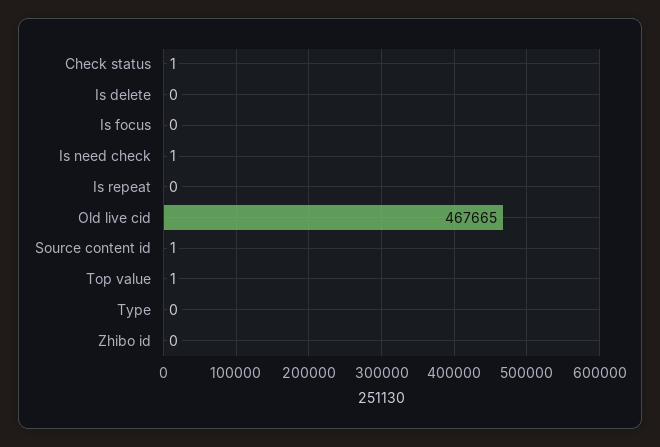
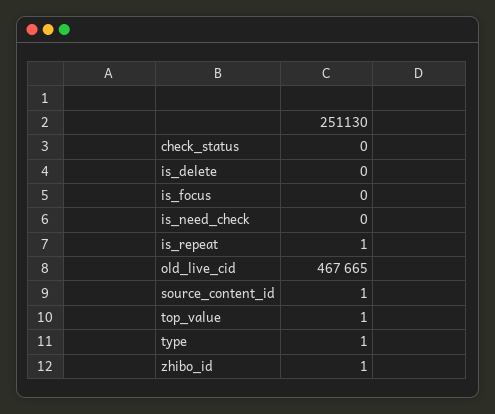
  {
-   "Check status": 1,
+   "Check status": 0,
    "Is delete": 0,
    "Is focus": 0,
-   "Is need check": 1,
+   "Is need check": 0,
-   "Is repeat": 0,
+   "Is repeat": 1,
    "Old live cid": 467665,
    "Source content id": 1,
    "Top value": 1,
-   "Type": 0,
+   "Type": 1,
-   "Zhibo id": 0
+   "Zhibo id": 1
  }

